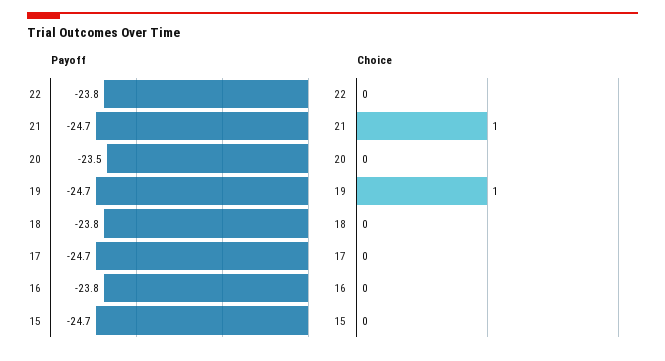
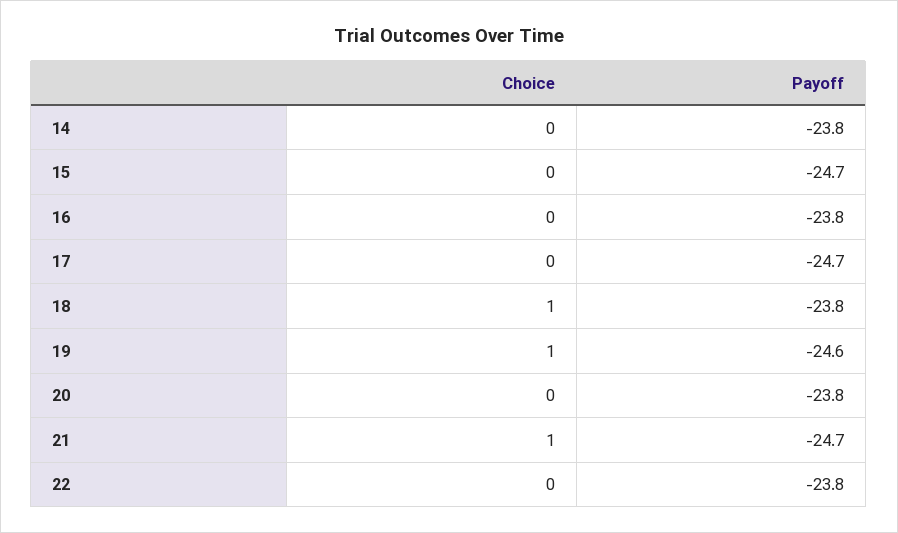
  {
    "Payoff": {
      "22": -23.8,
      "21": -24.7,
-     "20": -23.5,
+     "20": -23.8,
-     "19": -24.7,
+     "19": -24.6,
      "18": -23.8,
      "17": -24.7,
      "16": -23.8,
-     "15": -24.7
+     "15": -24.7,
+     "14": -23.8
    },
    "Choice": {
      "22": 0,
      "21": 1,
      "20": 0,
      "19": 1,
-     "18": 0,
+     "18": 1,
      "17": 0,
      "16": 0,
-     "15": 0
+     "15": 0,
+     "14": 0
    }
  }

